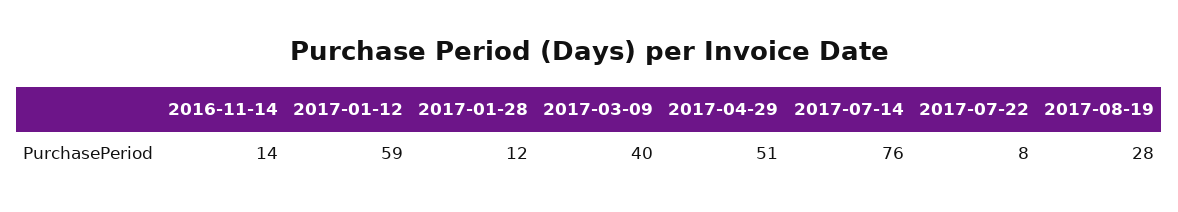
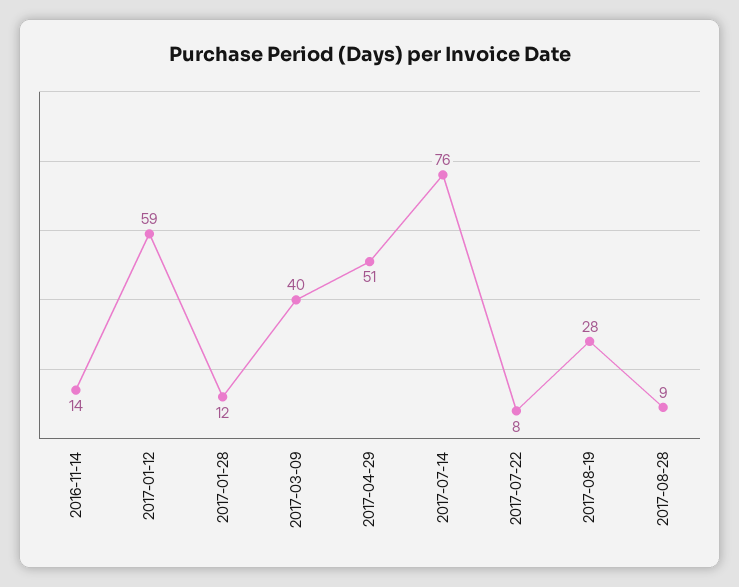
  {
    "2016-11-14": 14,
    "2017-01-12": 59,
    "2017-01-28": 12,
    "2017-03-09": 40,
    "2017-04-29": 51,
    "2017-07-14": 76,
    "2017-07-22": 8,
-   "2017-08-19": 28
+   "2017-08-19": 28,
+   "2017-08-28": 9
  }

